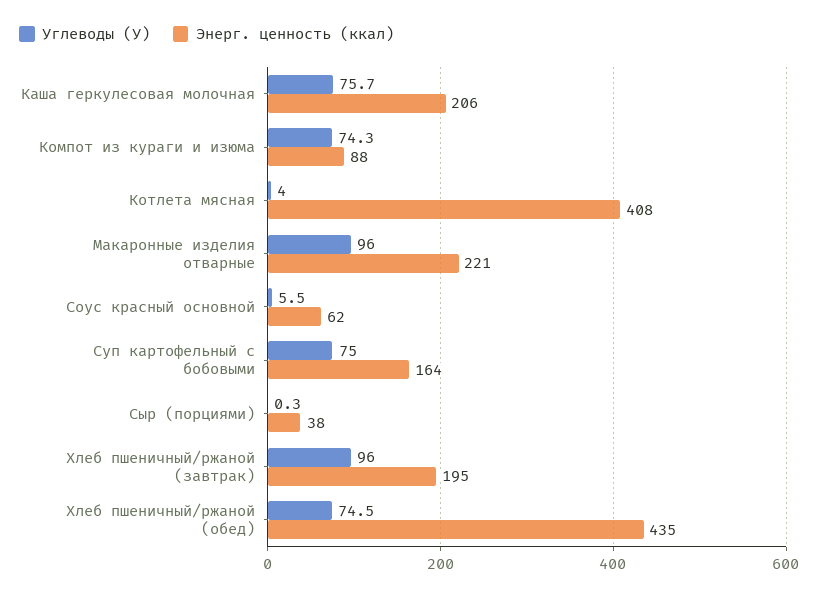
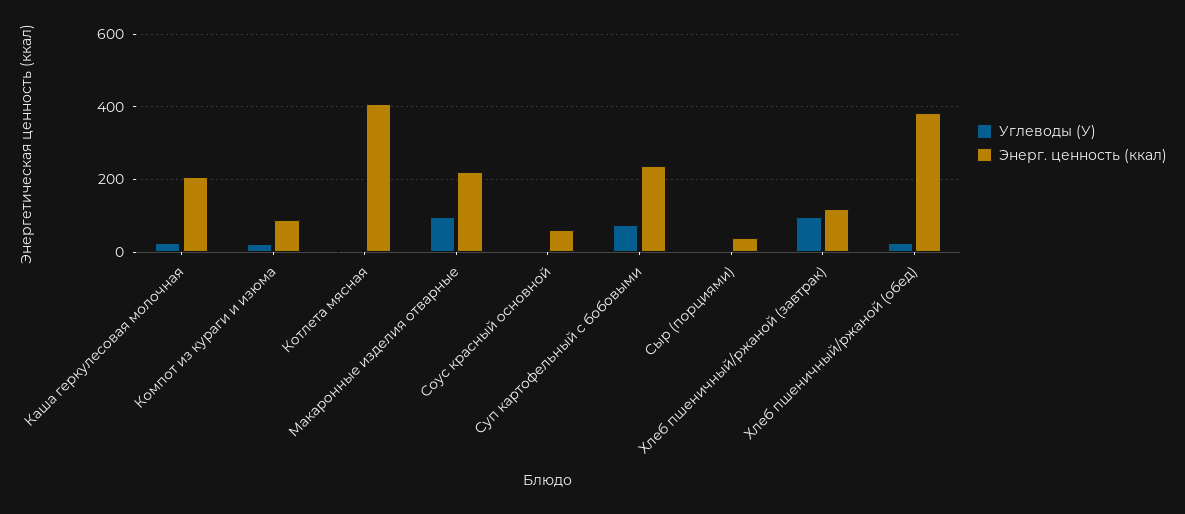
  {
    "Углеводы (У)": {
-     "Каша геркулесовая молочная": 75.7,
+     "Каша геркулесовая молочная": 20,
-     "Компот из кураги и изюма": 74.3,
+     "Компот из кураги и изюма": 20,
      "Котлета мясная": 4,
      "Макаронные изделия отварные": 96,
      "Соус красный основной": 5.5,
      "Суп картофельный с бобовыми": 75,
      "Сыр (порциями)": 0.3,
      "Хлеб пшеничный/ржаной (завтрак)": 96,
-     "Хлеб пшеничный/ржаной (обед)": 74.5
+     "Хлеб пшеничный/ржаной (обед)": 20
    },
    "Энерг. ценность (ккал)": {
      "Каша геркулесовая молочная": 206,
      "Компот из кураги и изюма": 88,
      "Котлета мясная": 408,
      "Макаронные изделия отварные": 221,
      "Соус красный основной": 62,
-     "Суп картофельный с бобовыми": 164,
+     "Суп картофельный с бобовыми": 240,
      "Сыр (порциями)": 38,
-     "Хлеб пшеничный/ржаной (завтрак)": 195,
+     "Хлеб пшеничный/ржаной (завтрак)": 120,
-     "Хлеб пшеничный/ржаной (обед)": 435
+     "Хлеб пшеничный/ржаной (обед)": 380
    }
  }

